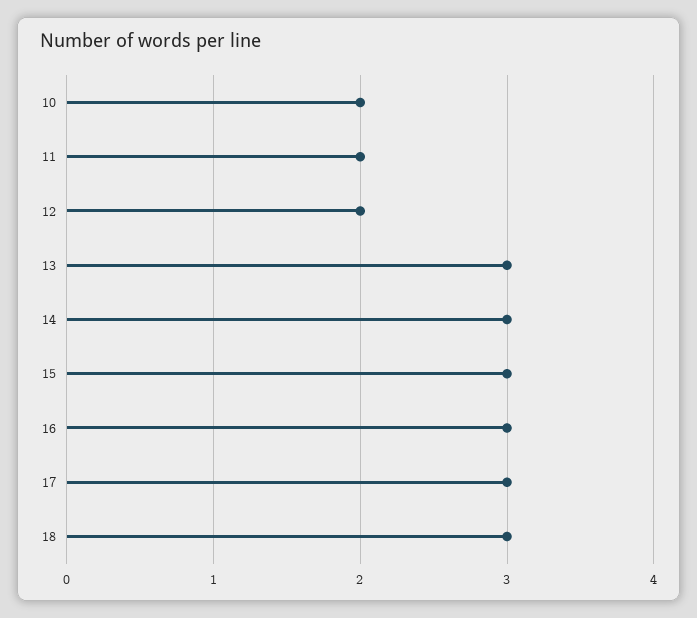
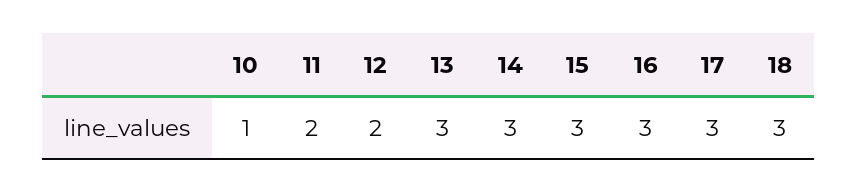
  {
-   "10": 2,
+   "10": 1,
    "11": 2,
    "12": 2,
    "13": 3,
    "14": 3,
    "15": 3,
    "16": 3,
    "17": 3,
    "18": 3
  }

